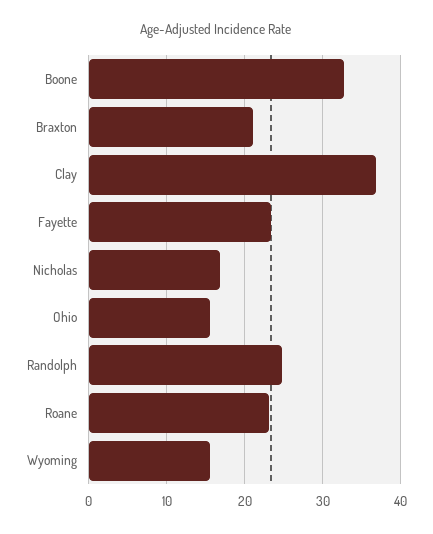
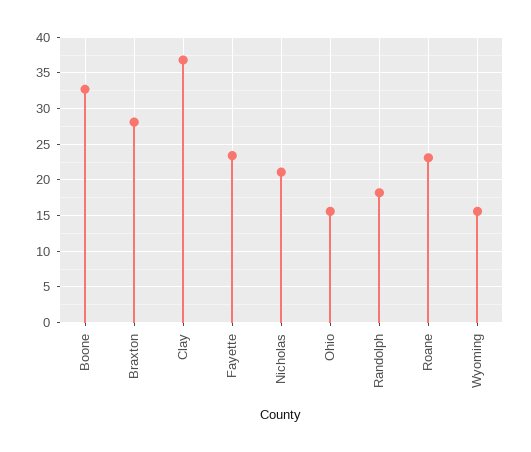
  {
    "Boone": 33,
-   "Braxton": 21,
+   "Braxton": 28,
    "Clay": 37,
    "Fayette": 23,
-   "Nicholas": 17,
+   "Nicholas": 21,
    "Ohio": 16,
-   "Randolph": 25,
+   "Randolph": 18,
    "Roane": 23,
    "Wyoming": 16
  }

